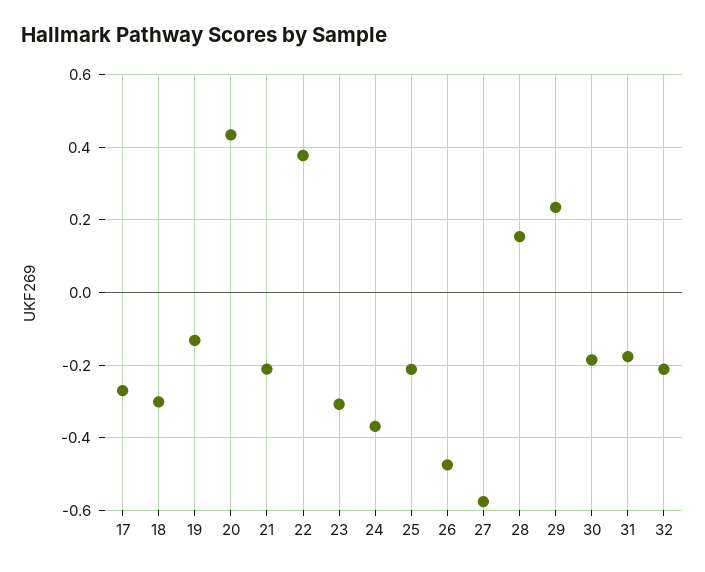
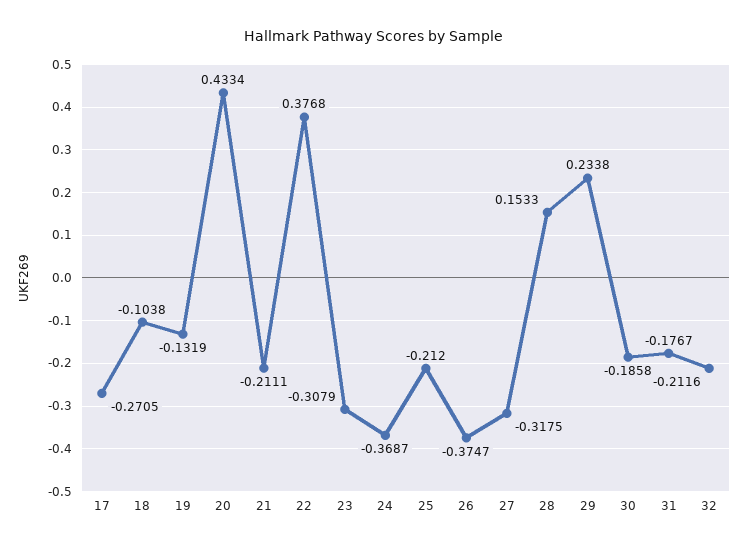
  {
    "17": -0.2705,
-   "18": -0.3,
+   "18": -0.1038,
    "19": -0.1319,
    "20": 0.4334,
    "21": -0.2111,
    "22": 0.3768,
    "23": -0.3079,
    "24": -0.3687,
    "25": -0.212,
-   "26": -0.48,
+   "26": -0.3747,
-   "27": -0.58,
+   "27": -0.3175,
    "28": 0.1533,
    "29": 0.2338,
    "30": -0.1858,
    "31": -0.1767,
    "32": -0.2116
  }

